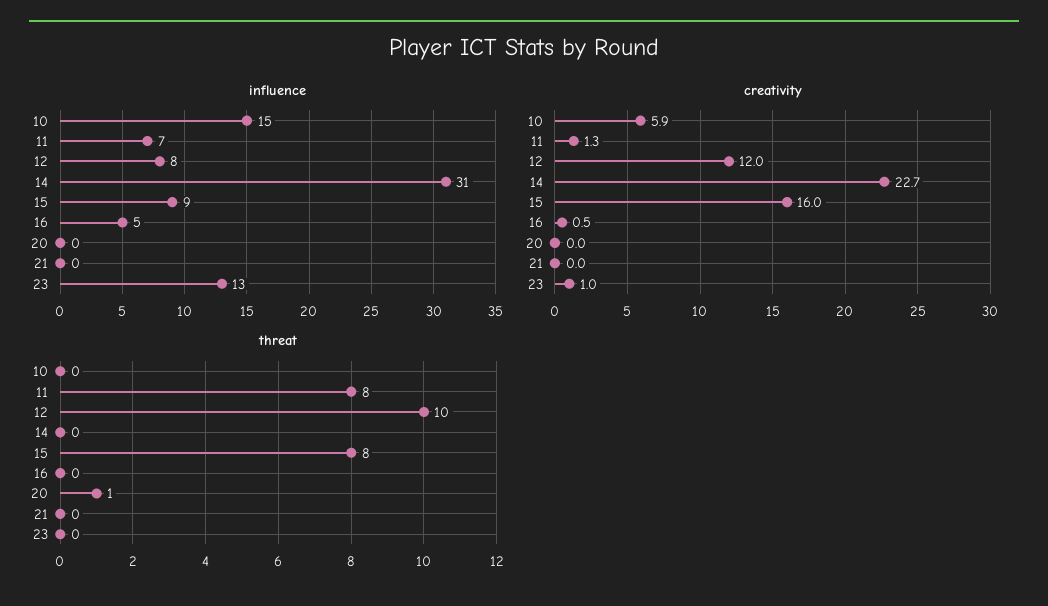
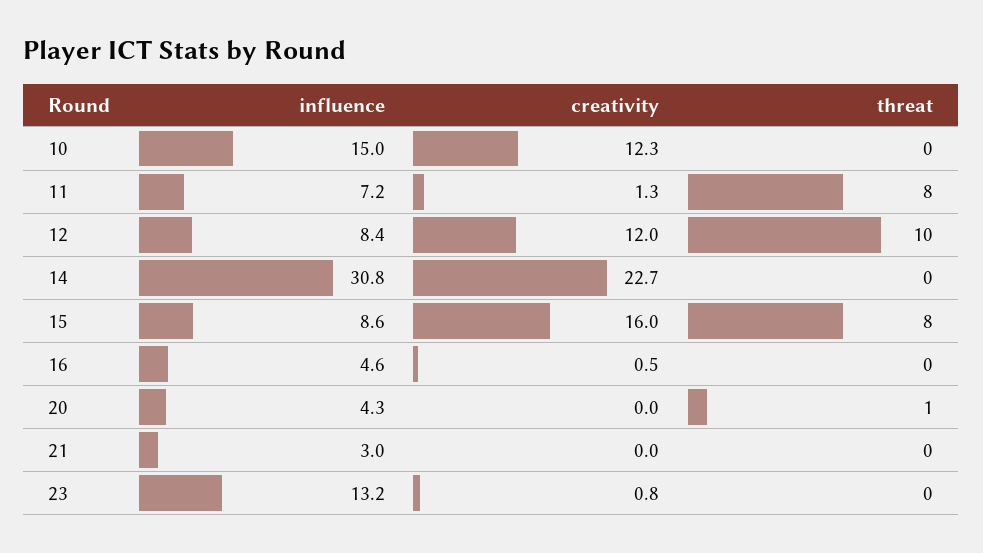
  {
    "influence": {
      "10": 15,
      "11": 7.2,
      "12": 8.4,
      "14": 30.8,
      "15": 8.6,
      "16": 4.6,
-     "20": 0,
+     "20": 4.3,
-     "21": 0,
+     "21": 3,
      "23": 13.2
    },
    "creativity": {
-     "10": 5.9,
+     "10": 12.3,
      "11": 1.3,
      "12": 12,
      "14": 22.7,
      "15": 16,
      "16": 0.5,
      "20": 0,
      "21": 0,
-     "23": 1
+     "23": 0.8
    },
    "threat": {
      "10": 0,
      "11": 8,
      "12": 10,
      "14": 0,
      "15": 8,
      "16": 0,
      "20": 1,
      "21": 0,
      "23": 0
    }
  }

